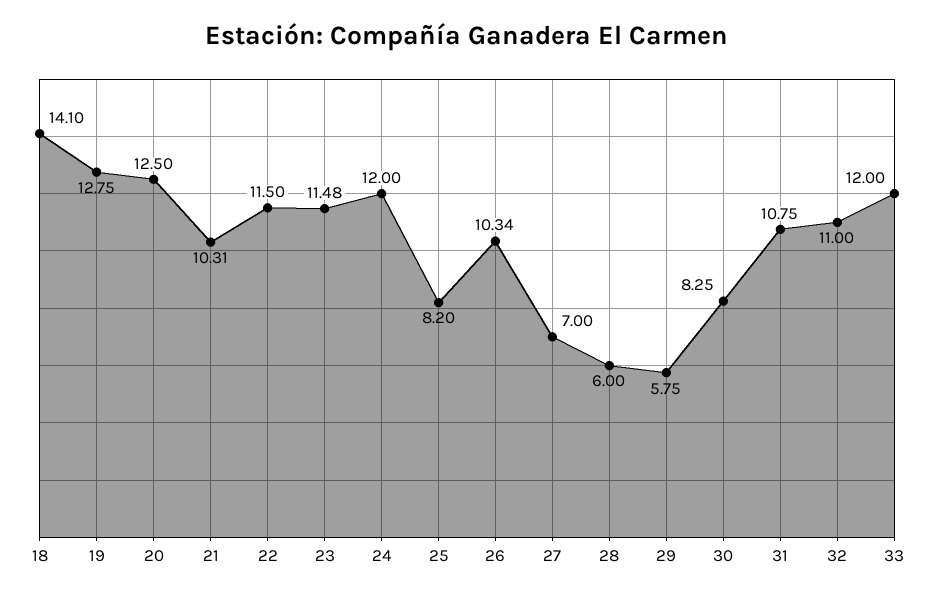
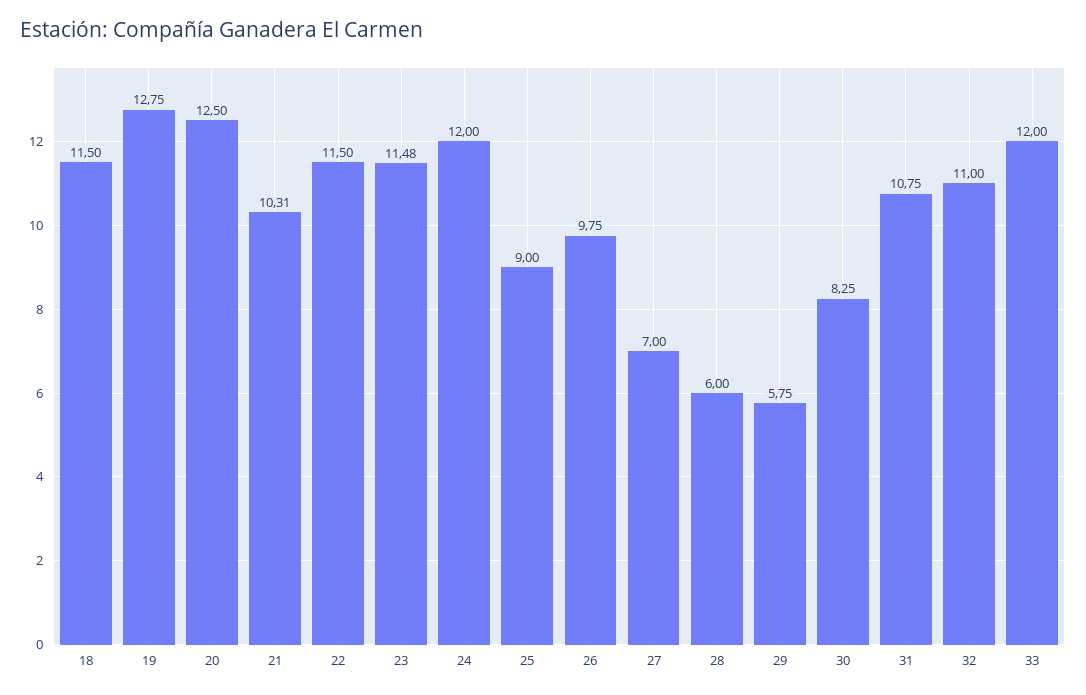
  {
-   "18": 14.1,
+   "18": 11.5,
    "19": 12.75,
    "20": 12.5,
    "21": 10.31,
    "22": 11.5,
    "23": 11.48,
    "24": 12,
-   "25": 8.2,
+   "25": 9,
-   "26": 10.34,
+   "26": 9.75,
    "27": 7,
    "28": 6,
    "29": 5.75,
    "30": 8.25,
    "31": 10.75,
    "32": 11,
    "33": 12
  }

